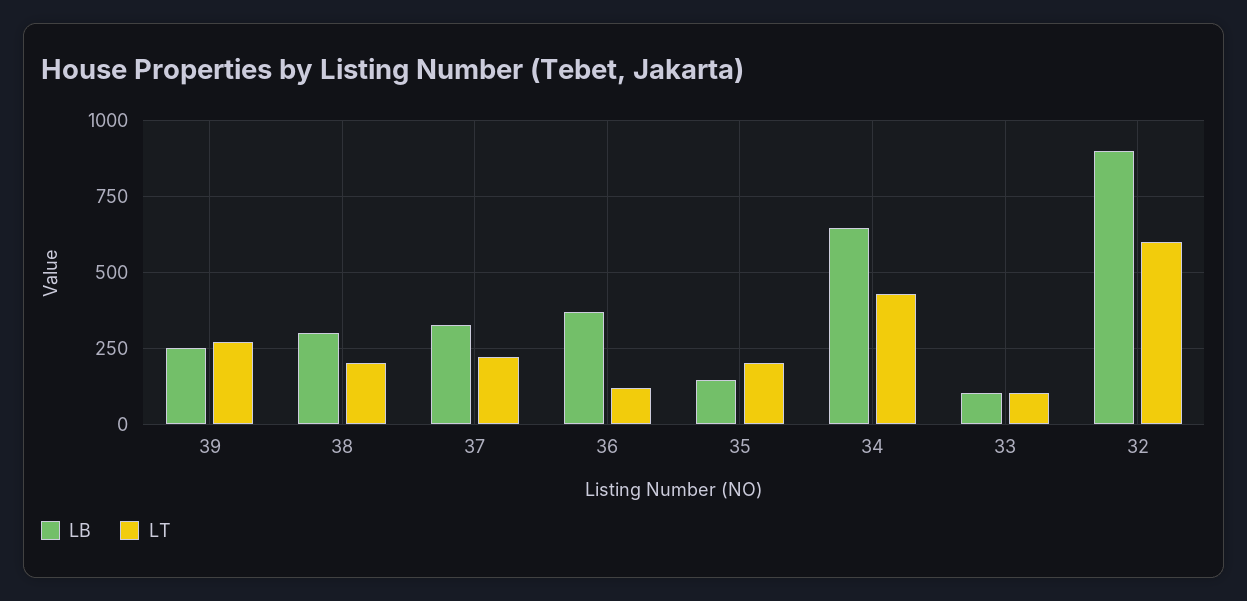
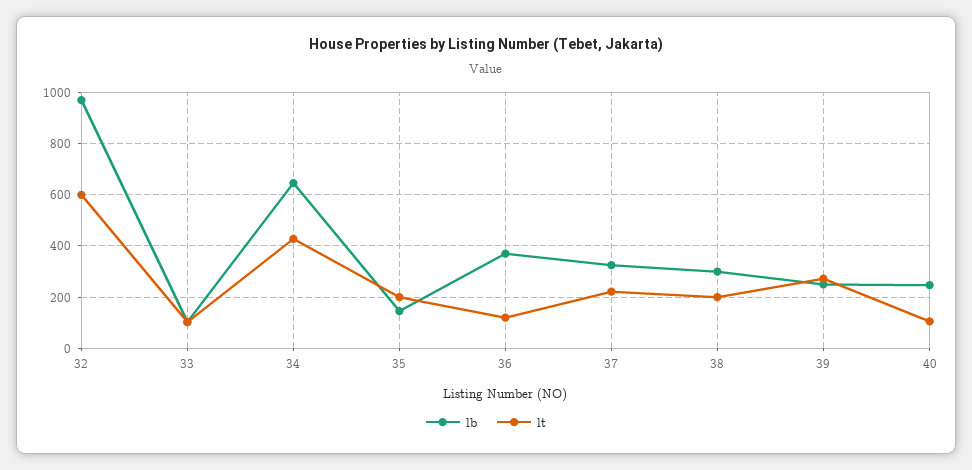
  {
    "LB": {
      "39": 250,
      "38": 300,
      "37": 325,
      "36": 375,
      "35": 150,
      "34": 650,
      "33": 100,
-     "32": 900
+     "32": 975,
+     "40": 250
    },
    "LT": {
      "39": 275,
      "38": 200,
      "37": 225,
      "36": 125,
      "35": 200,
      "34": 425,
      "33": 100,
-     "32": 600
+     "32": 600,
+     "40": 100
    }
  }

